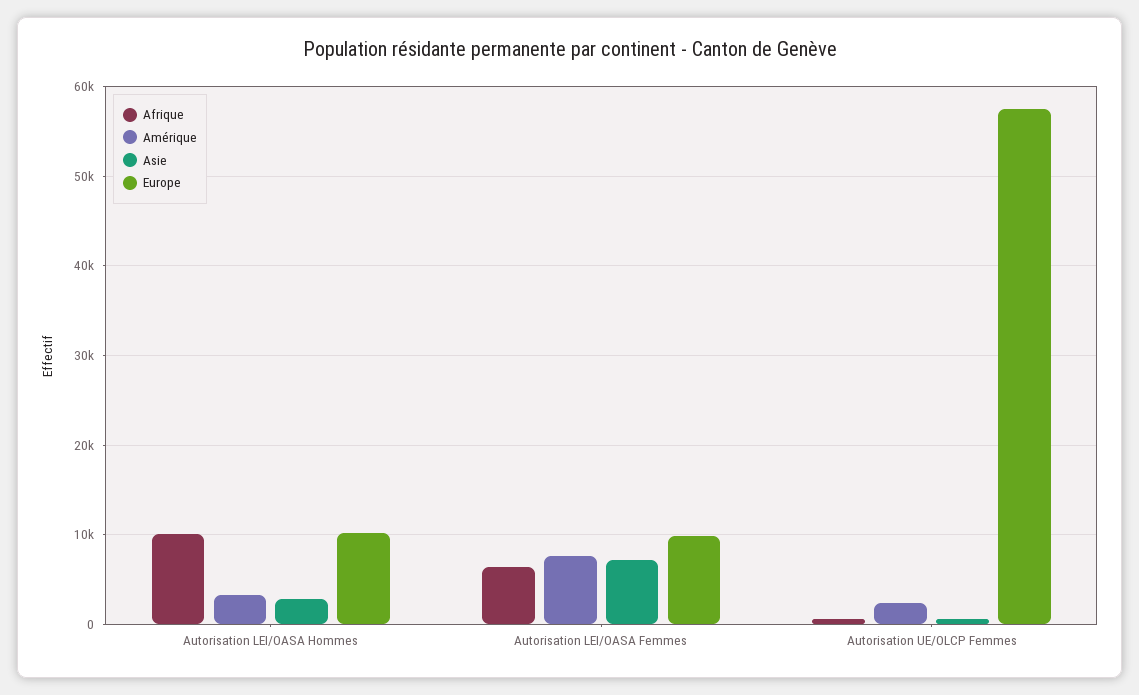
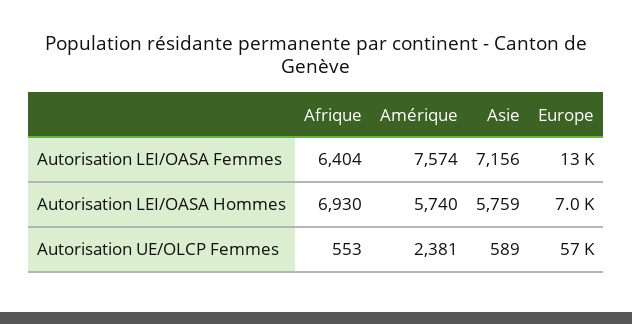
  {
    "Afrique": {
-     "Autorisation LEI/OASA Hommes": 10000,
+     "Autorisation LEI/OASA Hommes": 6930,
      "Autorisation LEI/OASA Femmes": 6404,
      "Autorisation UE/OLCP Femmes": 553
    },
    "Amérique": {
-     "Autorisation LEI/OASA Hommes": 3000,
+     "Autorisation LEI/OASA Hommes": 5740,
      "Autorisation LEI/OASA Femmes": 7574,
      "Autorisation UE/OLCP Femmes": 2381
    },
    "Asie": {
-     "Autorisation LEI/OASA Hommes": 3000,
+     "Autorisation LEI/OASA Hommes": 5759,
      "Autorisation LEI/OASA Femmes": 7156,
      "Autorisation UE/OLCP Femmes": 589
    },
    "Europe": {
-     "Autorisation LEI/OASA Hommes": 10000,
+     "Autorisation LEI/OASA Hommes": 7000,
-     "Autorisation LEI/OASA Femmes": 10000,
+     "Autorisation LEI/OASA Femmes": 13000,
      "Autorisation UE/OLCP Femmes": 57000
    }
  }

